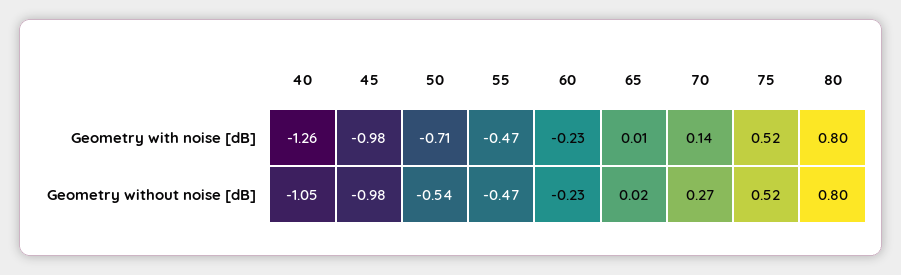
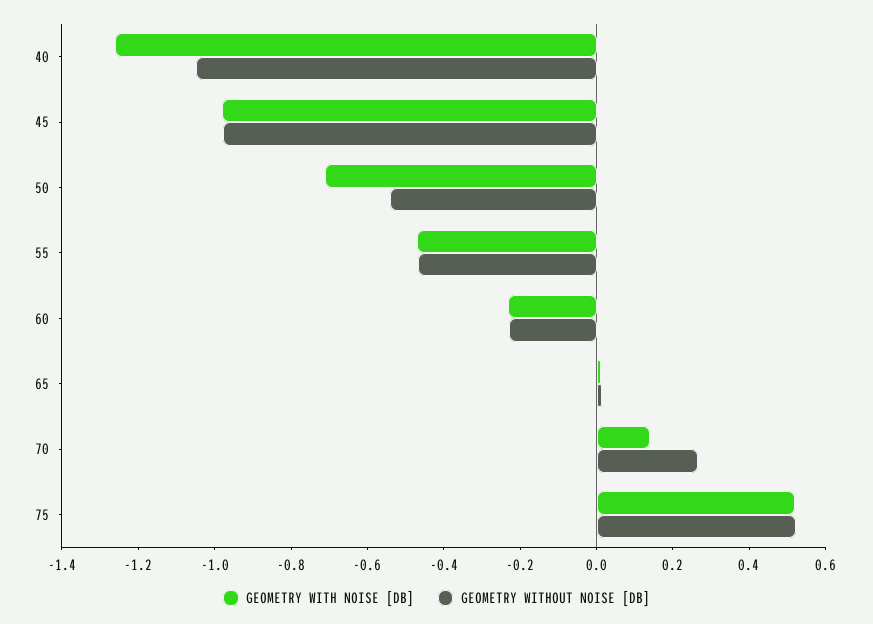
  {
    "Geometry with noise [dB]": {
      "40": -1.26,
      "45": -0.98,
      "50": -0.71,
      "55": -0.47,
      "60": -0.23,
      "65": 0.01,
      "70": 0.14,
-     "75": 0.52,
+     "75": 0.52
-     "80": 0.8
    },
    "Geometry without noise [dB]": {
      "40": -1.05,
      "45": -0.98,
      "50": -0.54,
      "55": -0.47,
      "60": -0.23,
      "65": 0.02,
      "70": 0.27,
-     "75": 0.52,
+     "75": 0.52
-     "80": 0.8
    }
  }

